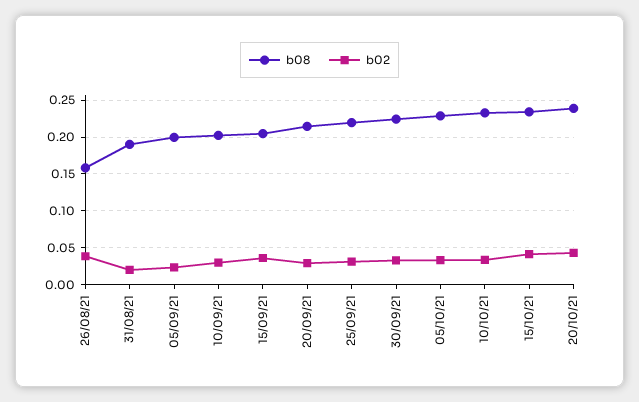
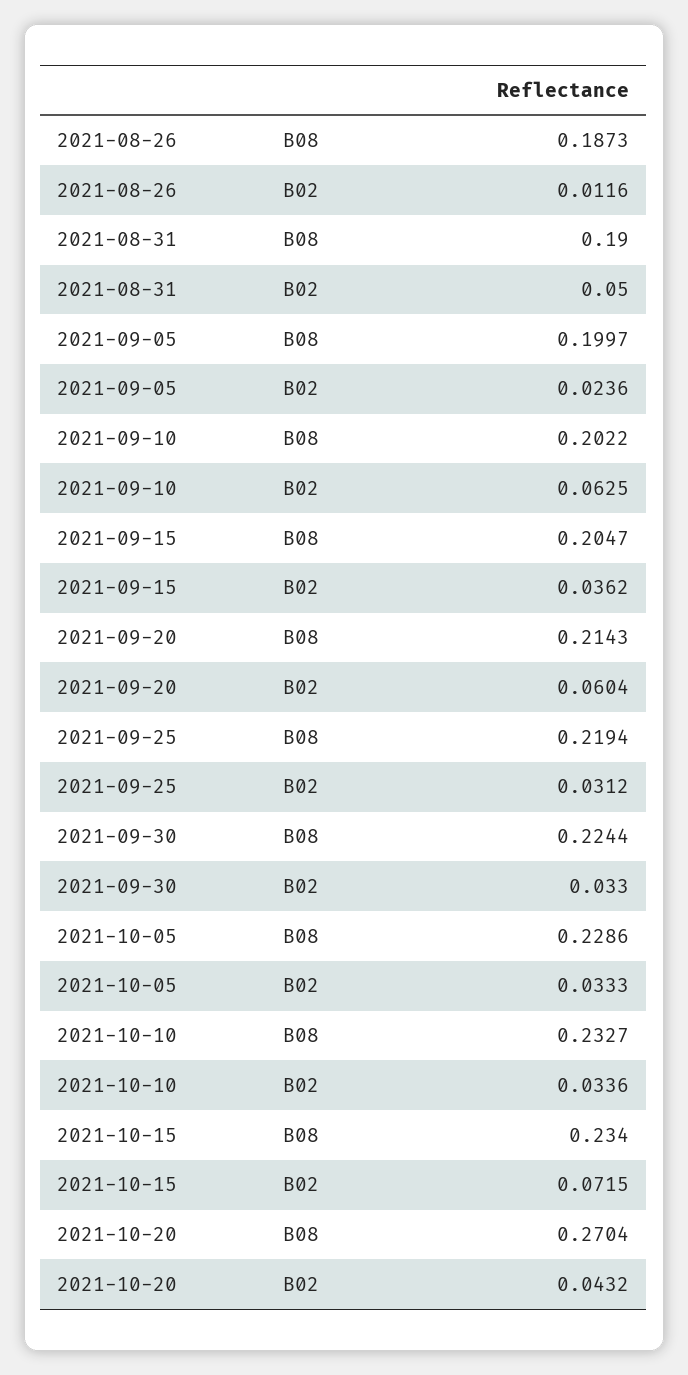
  {
    "b08": {
-     "26/08/21": 0.16,
+     "26/08/21": 0.1873,
      "31/08/21": 0.19,
      "05/09/21": 0.1997,
      "10/09/21": 0.2022,
      "15/09/21": 0.2047,
      "20/09/21": 0.2143,
      "25/09/21": 0.2194,
      "30/09/21": 0.2244,
      "05/10/21": 0.2286,
      "10/10/21": 0.2327,
      "15/10/21": 0.234,
-     "20/10/21": 0.24
+     "20/10/21": 0.2704
    },
    "b02": {
-     "26/08/21": 0.04,
+     "26/08/21": 0.0116,
-     "31/08/21": 0.02,
+     "31/08/21": 0.05,
      "05/09/21": 0.0236,
-     "10/09/21": 0.03,
+     "10/09/21": 0.0625,
      "15/09/21": 0.0362,
-     "20/09/21": 0.03,
+     "20/09/21": 0.0604,
      "25/09/21": 0.0312,
      "30/09/21": 0.033,
      "05/10/21": 0.0333,
      "10/10/21": 0.0336,
-     "15/10/21": 0.04,
+     "15/10/21": 0.0715,
      "20/10/21": 0.0432
    }
  }

